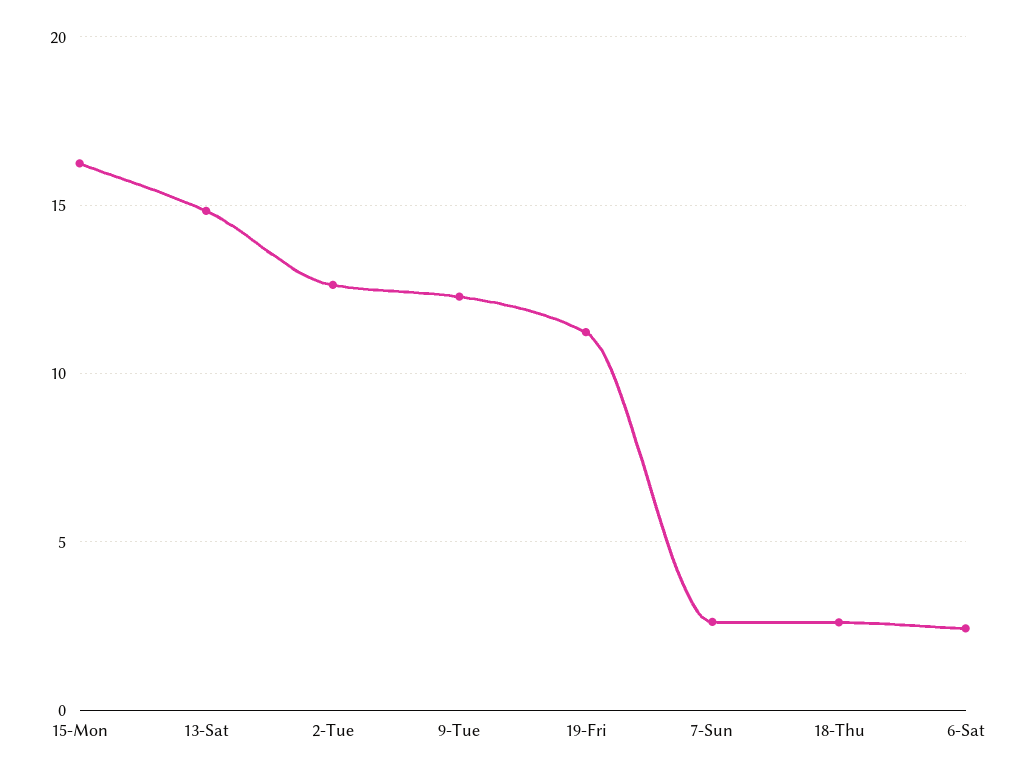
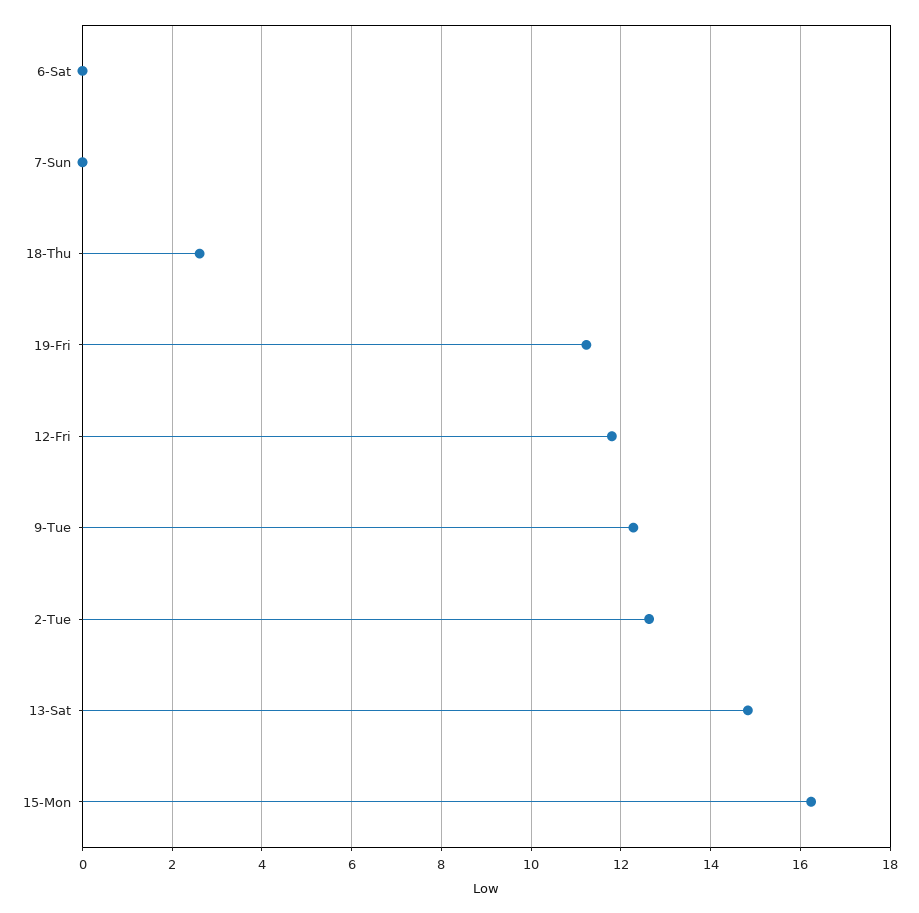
  {
    "15-Mon": 16.2,
    "13-Sat": 14.8,
    "2-Tue": 12.6,
    "9-Tue": 12.2,
    "19-Fri": 11.2,
-   "7-Sun": 2.5,
+   "7-Sun": 0,
    "18-Thu": 2.6,
-   "6-Sat": 2.5
+   "6-Sat": 0,
+   "12-Fri": 11.8
  }

